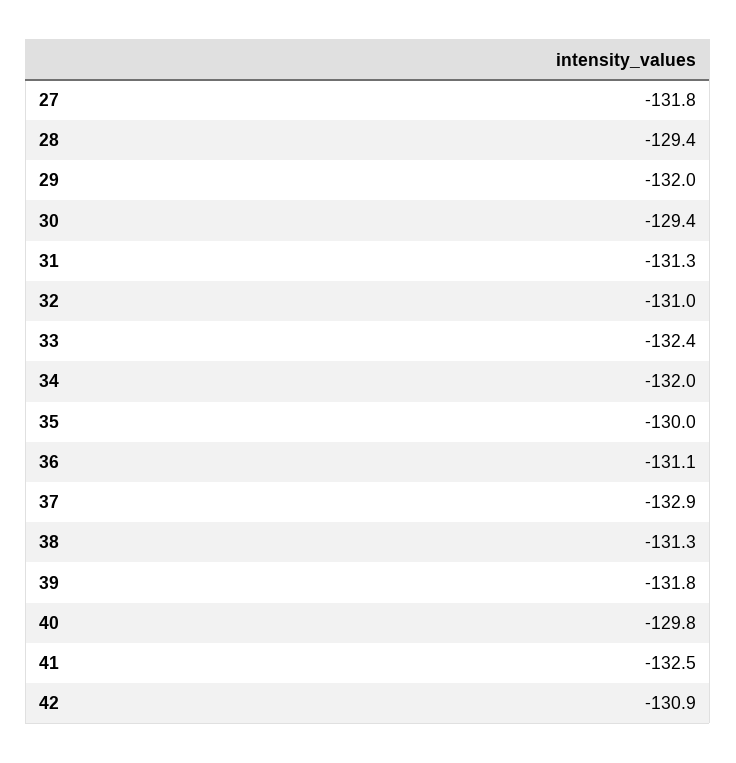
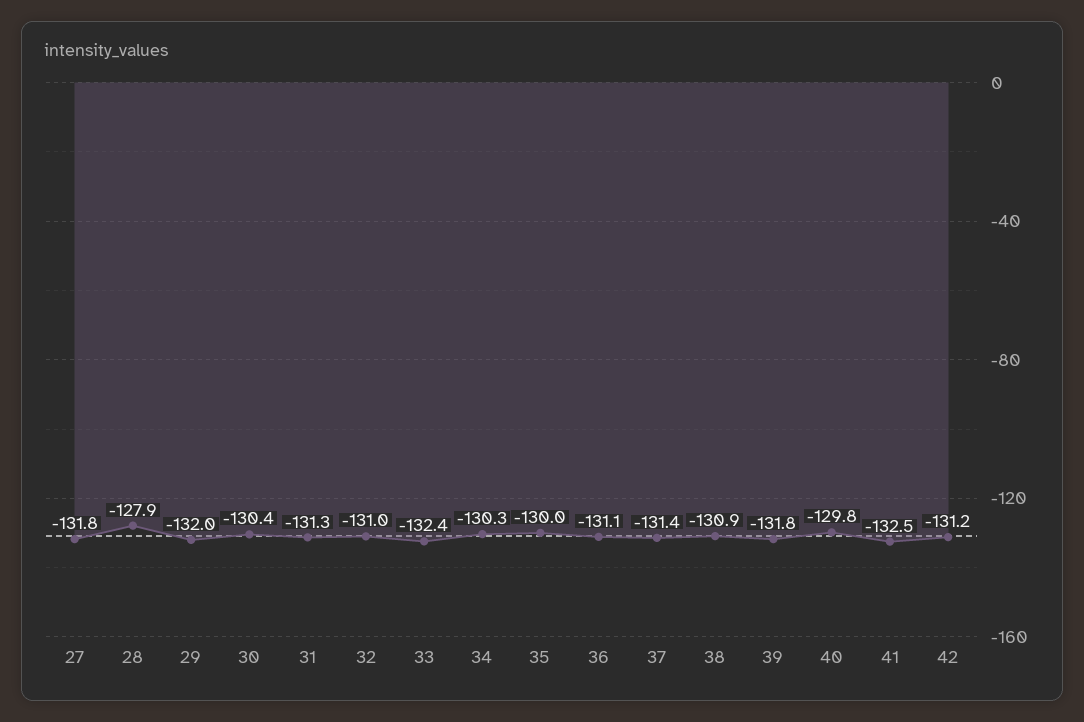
  {
    "27": -131.8,
-   "28": -129.4,
+   "28": -127.9,
    "29": -132,
-   "30": -129.4,
+   "30": -130.4,
    "31": -131.3,
    "32": -131,
    "33": -132.4,
-   "34": -132,
+   "34": -130.3,
    "35": -130,
    "36": -131.1,
-   "37": -132.9,
+   "37": -131.4,
-   "38": -131.3,
+   "38": -130.9,
    "39": -131.8,
    "40": -129.8,
    "41": -132.5,
-   "42": -130.9
+   "42": -131.2
  }

